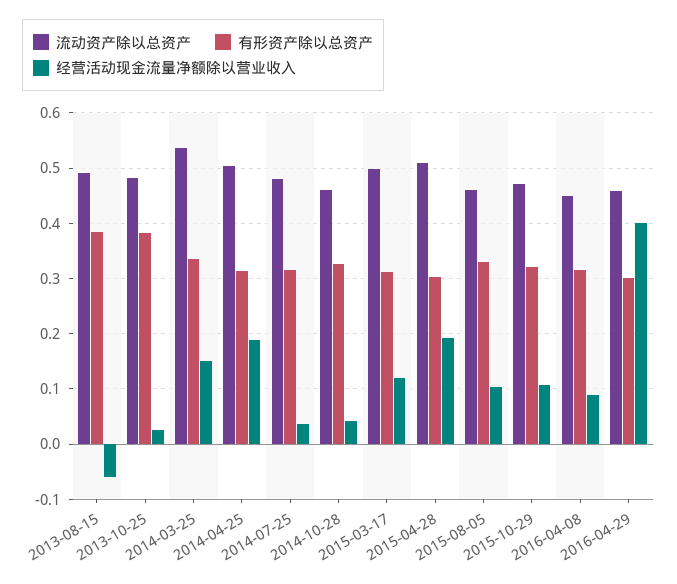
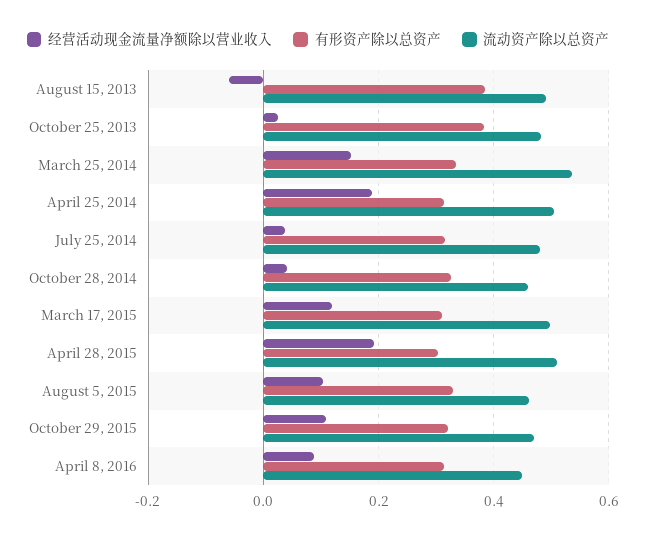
  {
    "流动资产除以总资产": {
      "2013-08-15": 0.5,
      "2013-10-25": 0.48,
      "2014-03-25": 0.54,
      "2014-04-25": 0.5,
      "2014-07-25": 0.48,
      "2014-10-28": 0.46,
      "2015-03-17": 0.5,
      "2015-04-28": 0.5,
      "2015-08-05": 0.46,
      "2015-10-29": 0.48,
-     "2016-04-08": 0.44,
+     "2016-04-08": 0.44
-     "2016-04-29": 0.46
    },
    "有形资产除以总资产": {
      "2013-08-15": 0.38,
      "2013-10-25": 0.38,
      "2014-03-25": 0.34,
      "2014-04-25": 0.32,
      "2014-07-25": 0.32,
      "2014-10-28": 0.32,
      "2015-03-17": 0.32,
      "2015-04-28": 0.3,
      "2015-08-05": 0.32,
      "2015-10-29": 0.32,
-     "2016-04-08": 0.32,
+     "2016-04-08": 0.32
-     "2016-04-29": 0.3
    },
    "经营活动现金流量净额除以营业收入": {
      "2013-08-15": -0.06,
      "2013-10-25": 0.02,
      "2014-03-25": 0.16,
      "2014-04-25": 0.18,
      "2014-07-25": 0.04,
      "2014-10-28": 0.04,
      "2015-03-17": 0.12,
      "2015-04-28": 0.2,
      "2015-08-05": 0.1,
      "2015-10-29": 0.1,
-     "2016-04-08": 0.08,
+     "2016-04-08": 0.08
-     "2016-04-29": 0.4
    }
  }

